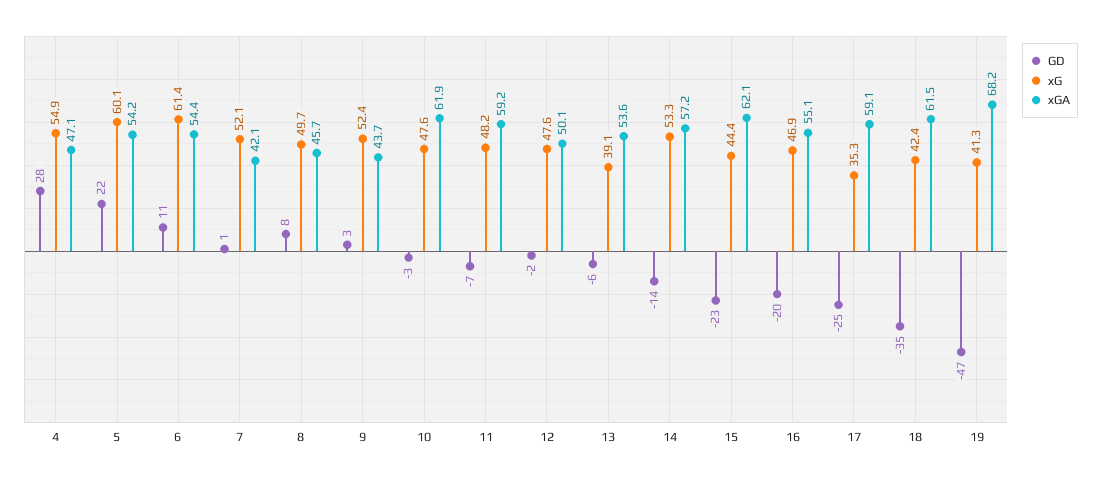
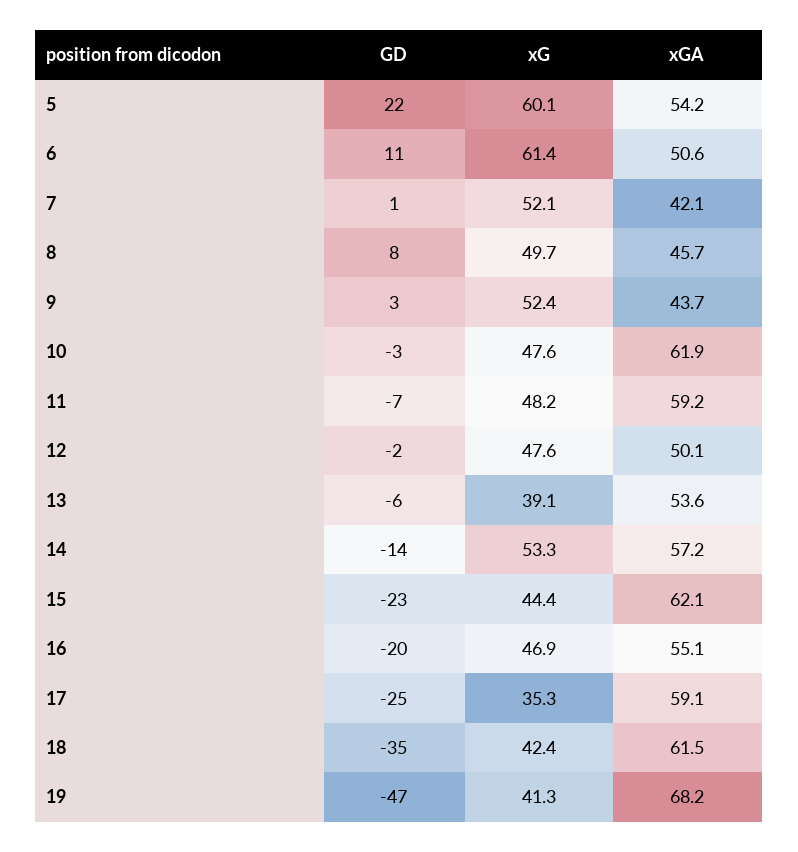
  {
    "GD": {
-     "4": 28,
      "5": 22,
      "6": 11,
      "7": 1,
      "8": 8,
      "9": 3,
      "10": -3,
      "11": -7,
      "12": -2,
      "13": -6,
      "14": -14,
      "15": -23,
      "16": -20,
      "17": -25,
      "18": -35,
      "19": -47
    },
    "xG": {
-     "4": 54.9,
      "5": 60.1,
      "6": 61.4,
      "7": 52.1,
      "8": 49.7,
      "9": 52.4,
      "10": 47.6,
      "11": 48.2,
      "12": 47.6,
      "13": 39.1,
      "14": 53.3,
      "15": 44.4,
      "16": 46.9,
      "17": 35.3,
      "18": 42.4,
      "19": 41.3
    },
    "xGA": {
-     "4": 47.1,
      "5": 54.2,
-     "6": 54.4,
+     "6": 50.6,
      "7": 42.1,
      "8": 45.7,
      "9": 43.7,
      "10": 61.9,
      "11": 59.2,
      "12": 50.1,
      "13": 53.6,
      "14": 57.2,
      "15": 62.1,
      "16": 55.1,
      "17": 59.1,
      "18": 61.5,
      "19": 68.2
    }
  }

